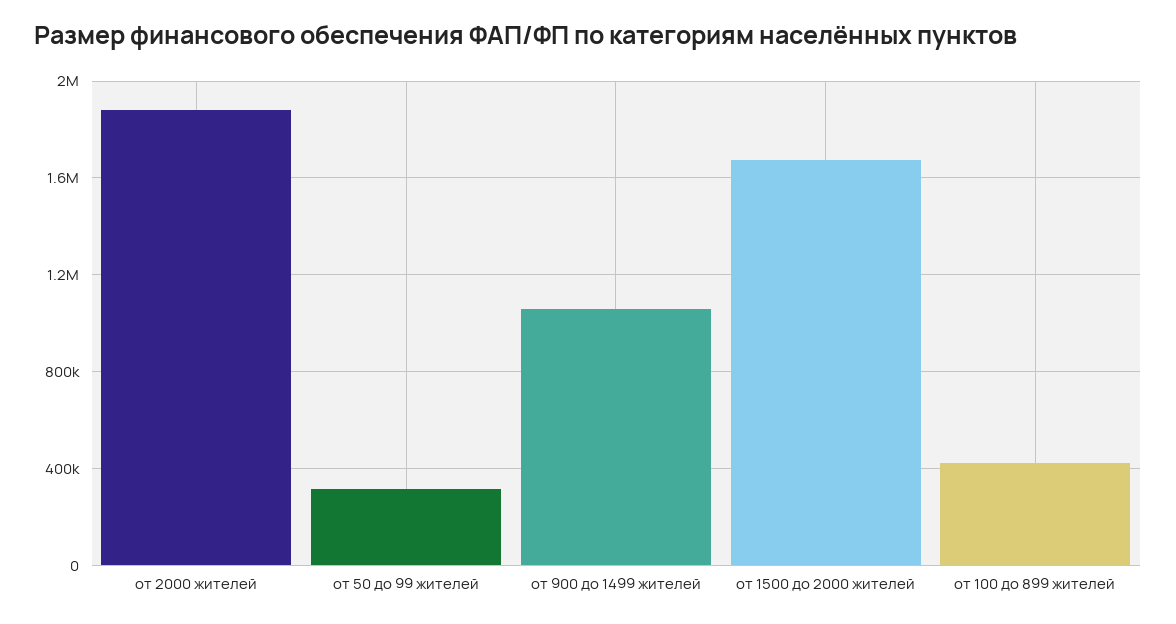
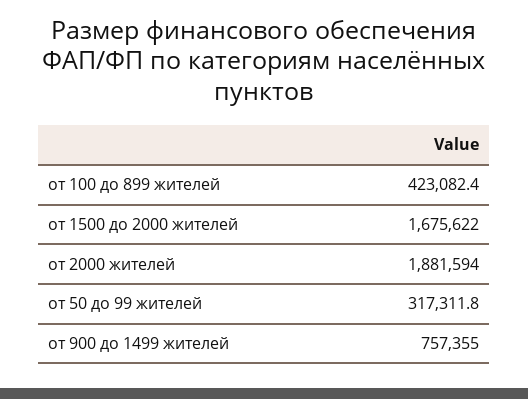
  {
    "от 2000 жителей": 1881594,
    "от 50 до 99 жителей": 317311.8,
-   "от 900 до 1499 жителей": 1050000,
+   "от 900 до 1499 жителей": 757355,
    "от 1500 до 2000 жителей": 1675622,
    "от 100 до 899 жителей": 423082.4
  }

